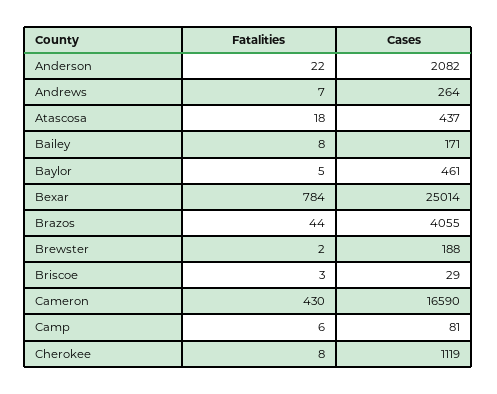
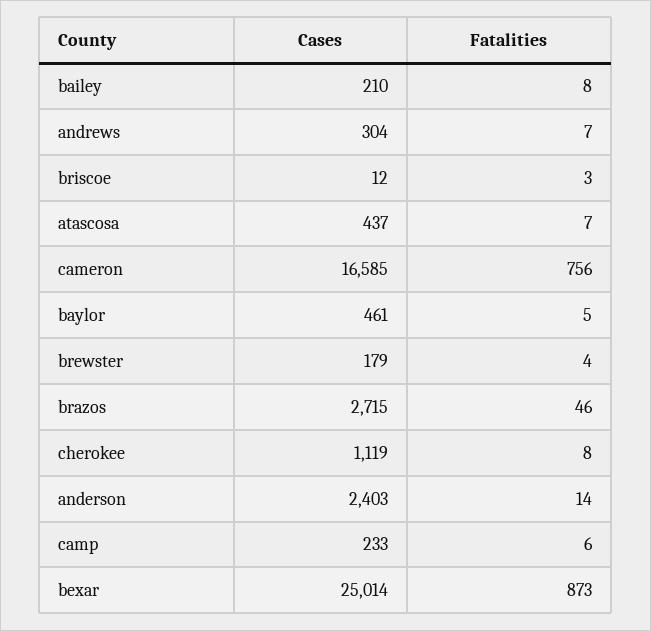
  {
    "Fatalities": {
-     "Anderson": 22,
+     "Anderson": 14,
      "Andrews": 7,
-     "Atascosa": 18,
+     "Atascosa": 7,
      "Bailey": 8,
      "Baylor": 5,
-     "Bexar": 784,
+     "Bexar": 873,
-     "Brazos": 44,
+     "Brazos": 46,
-     "Brewster": 2,
+     "Brewster": 4,
      "Briscoe": 3,
-     "Cameron": 430,
+     "Cameron": 756,
      "Camp": 6,
      "Cherokee": 8
    },
    "Cases": {
-     "Anderson": 2082,
+     "Anderson": 2403,
-     "Andrews": 264,
+     "Andrews": 304,
      "Atascosa": 437,
-     "Bailey": 171,
+     "Bailey": 210,
      "Baylor": 461,
      "Bexar": 25014,
-     "Brazos": 4055,
+     "Brazos": 2715,
-     "Brewster": 188,
+     "Brewster": 179,
-     "Briscoe": 29,
+     "Briscoe": 12,
-     "Cameron": 16590,
+     "Cameron": 16585,
-     "Camp": 81,
+     "Camp": 233,
      "Cherokee": 1119
    }
  }

